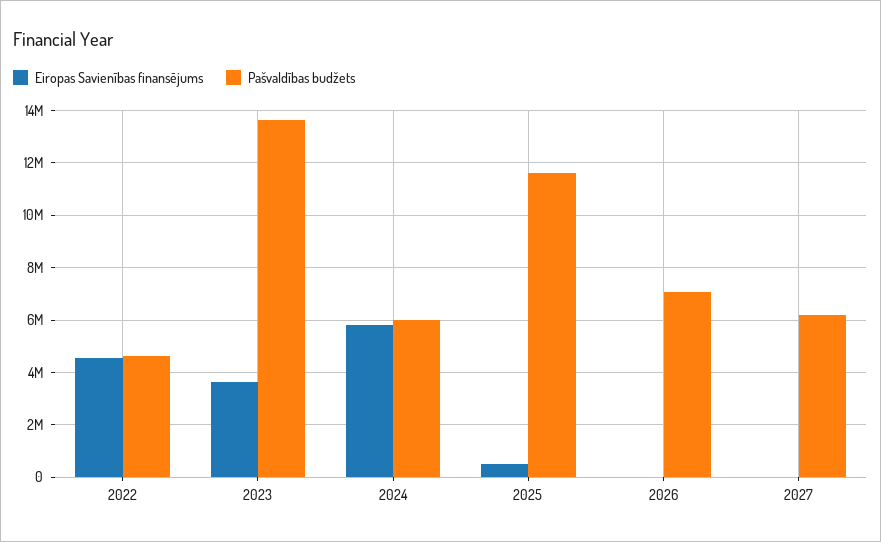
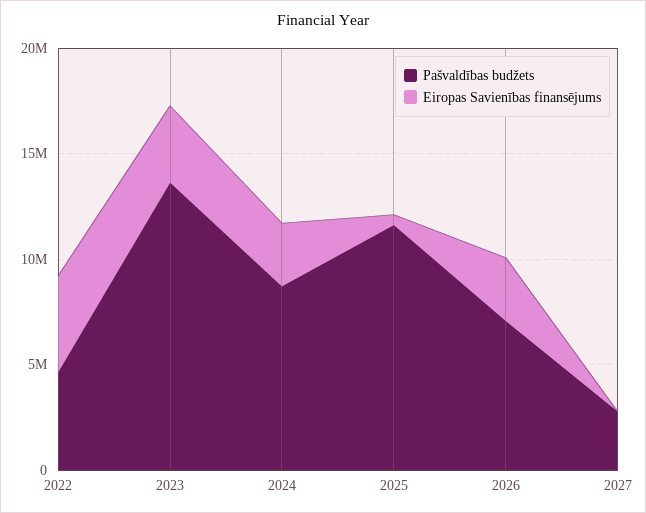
  {
    "Eiropas Savienības finansējums": {
      "2022": 4500000,
      "2023": 3750000,
-     "2024": 5750000,
+     "2024": 3000000,
      "2025": 500000,
-     "2026": 0,
+     "2026": 3000000,
      "2027": 0
    },
    "Pašvaldības budžets": {
      "2022": 4750000,
      "2023": 13750000,
-     "2024": 6000000,
+     "2024": 9000000,
      "2025": 11500000,
      "2026": 7000000,
-     "2027": 6250000
+     "2027": 3000000
    }
  }

